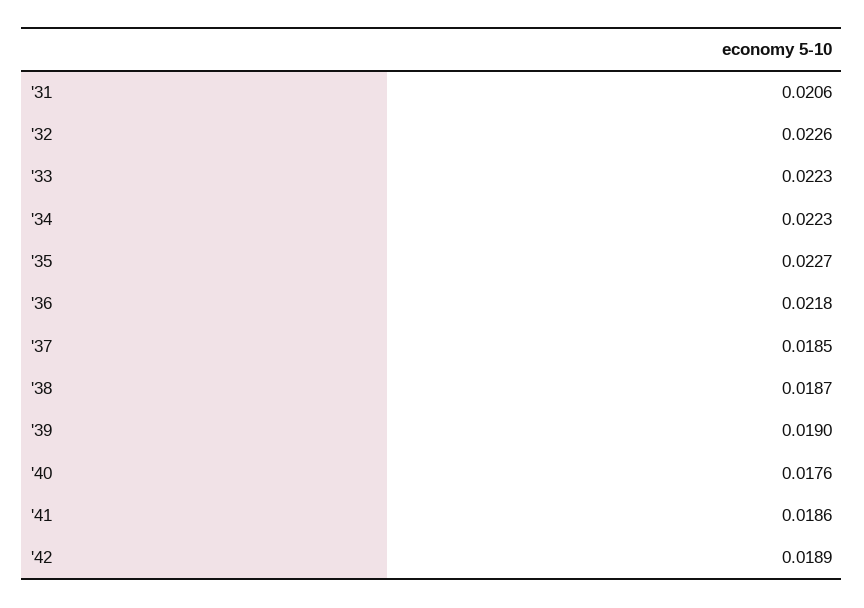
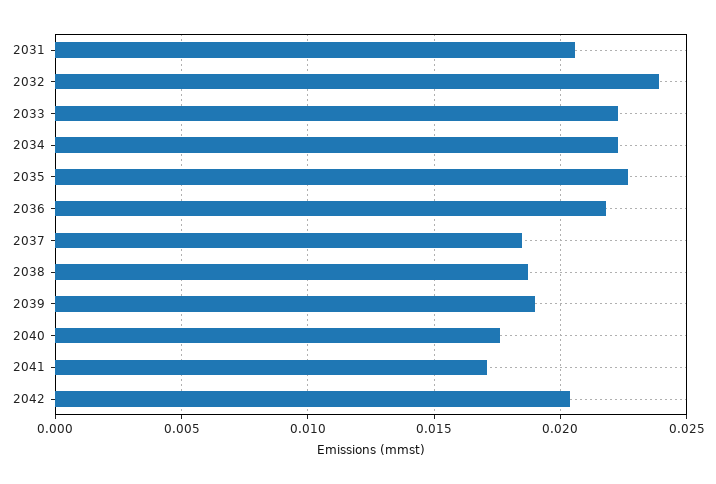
  {
    "'31": 0.0206,
-   "'32": 0.0226,
+   "'32": 0.024,
    "'33": 0.0223,
    "'34": 0.0223,
    "'35": 0.0227,
    "'36": 0.0218,
    "'37": 0.0185,
    "'38": 0.0187,
    "'39": 0.019,
    "'40": 0.0176,
-   "'41": 0.0186,
+   "'41": 0.017,
-   "'42": 0.0189
+   "'42": 0.0205
  }

